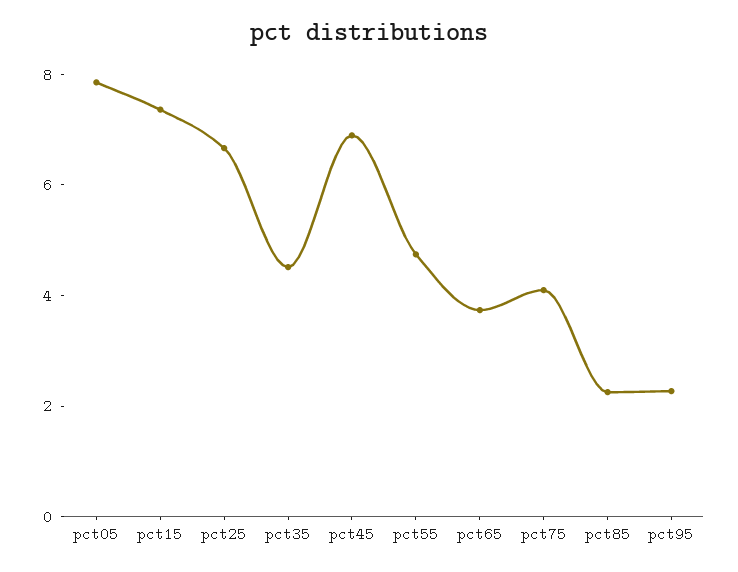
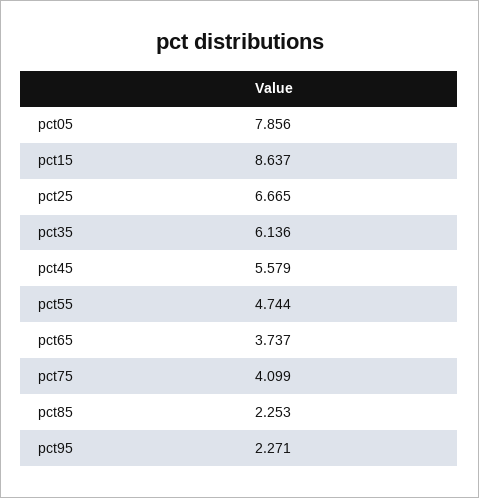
  {
    "pct05": 7.856,
-   "pct15": 7.5,
+   "pct15": 8.637,
    "pct25": 6.665,
-   "pct35": 4.5,
+   "pct35": 6.136,
-   "pct45": 7,
+   "pct45": 5.579,
    "pct55": 4.744,
    "pct65": 3.737,
    "pct75": 4.099,
    "pct85": 2.253,
    "pct95": 2.271
  }

